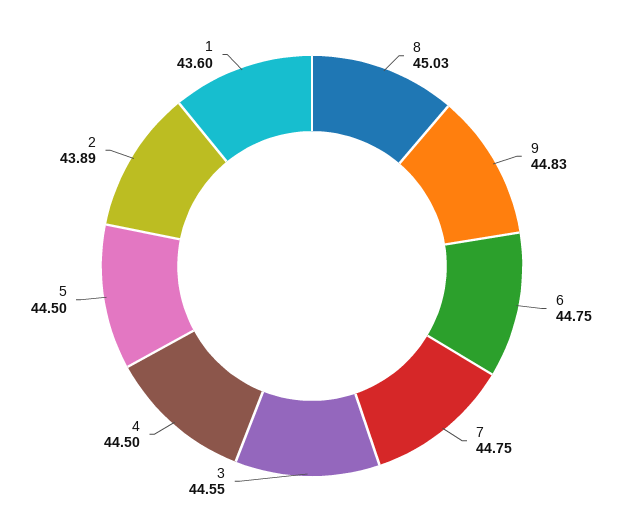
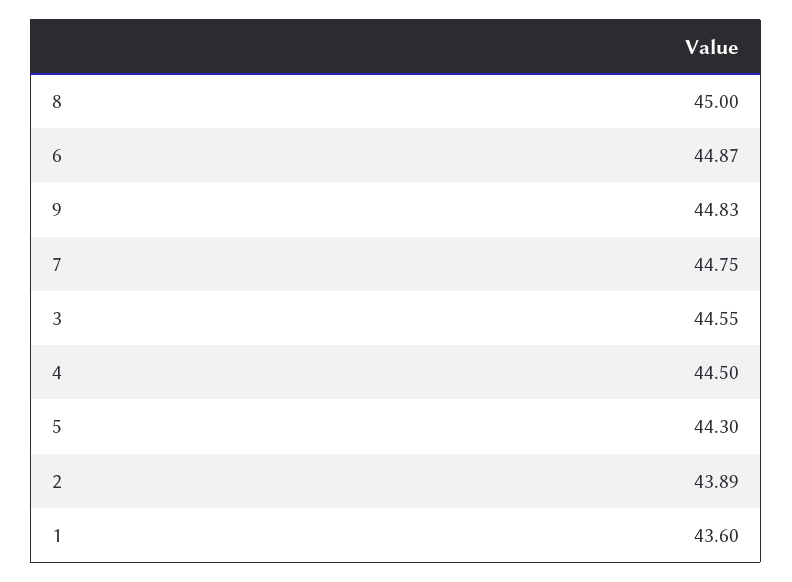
  {
-   "8": 45.03,
+   "8": 45,
    "9": 44.83,
-   "6": 44.75,
+   "6": 44.87,
    "7": 44.75,
    "3": 44.55,
    "4": 44.5,
-   "5": 44.5,
+   "5": 44.3,
    "2": 43.89,
    "1": 43.6
  }

